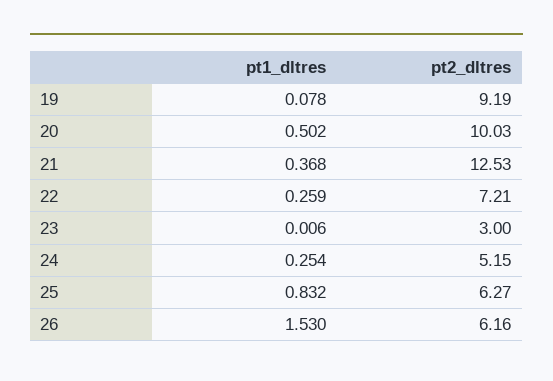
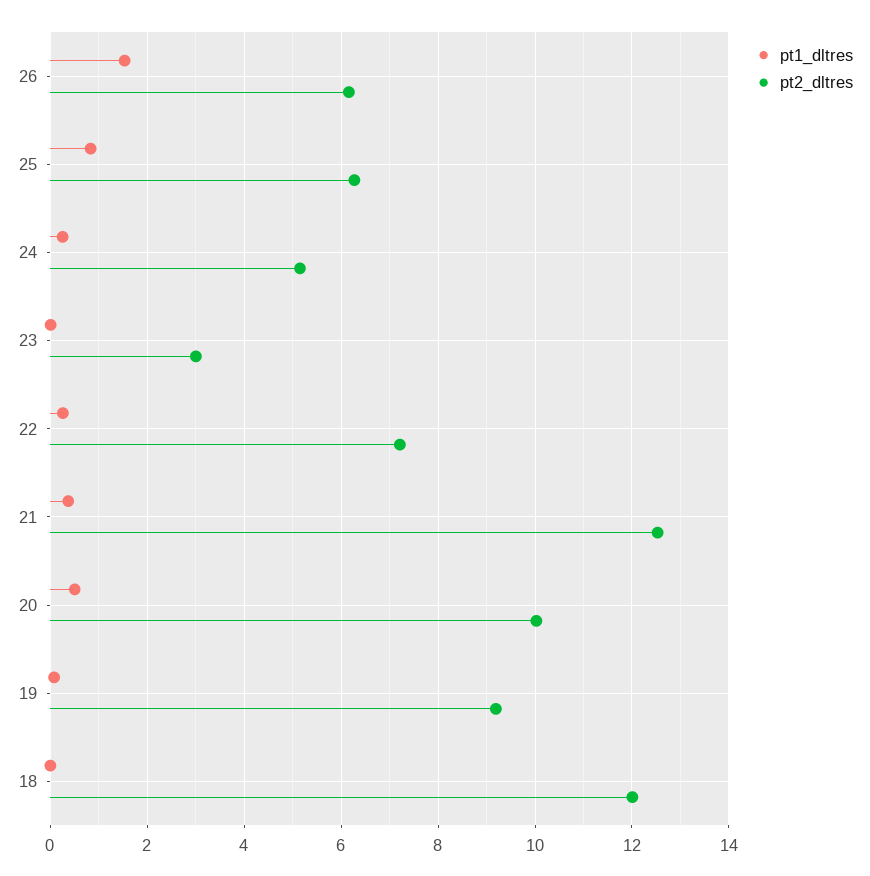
  {
    "pt1_dltres": {
      "19": 0.078,
      "20": 0.502,
      "21": 0.368,
      "22": 0.259,
      "23": 0.006,
      "24": 0.254,
      "25": 0.832,
-     "26": 1.53
+     "26": 1.53,
+     "18": 0
    },
    "pt2_dltres": {
      "19": 9.19,
      "20": 10.03,
      "21": 12.53,
      "22": 7.21,
      "23": 3,
      "24": 5.15,
      "25": 6.27,
-     "26": 6.16
+     "26": 6.16,
+     "18": 12
    }
  }

